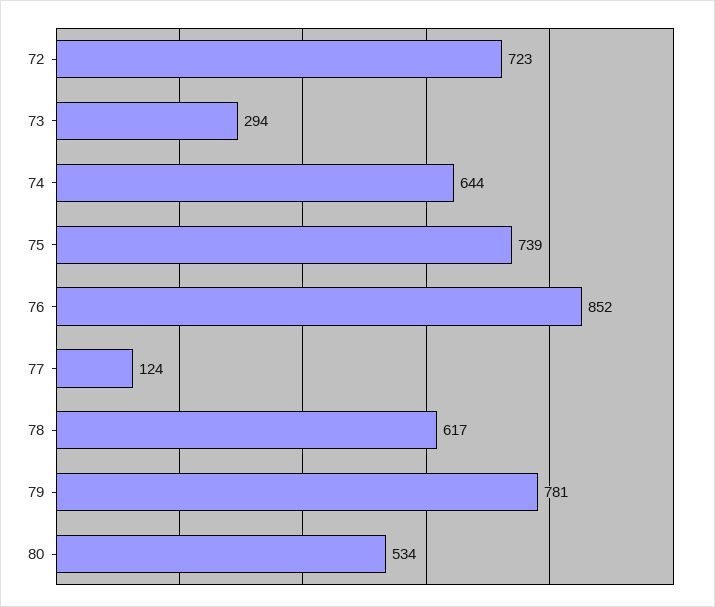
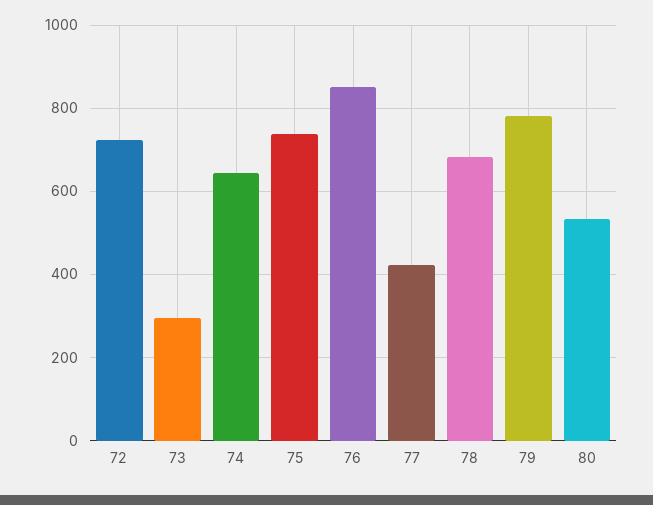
  {
    "72": 723,
    "73": 294,
    "74": 644,
    "75": 739,
    "76": 852,
-   "77": 124,
+   "77": 420,
-   "78": 617,
+   "78": 680,
    "79": 781,
    "80": 534
  }

